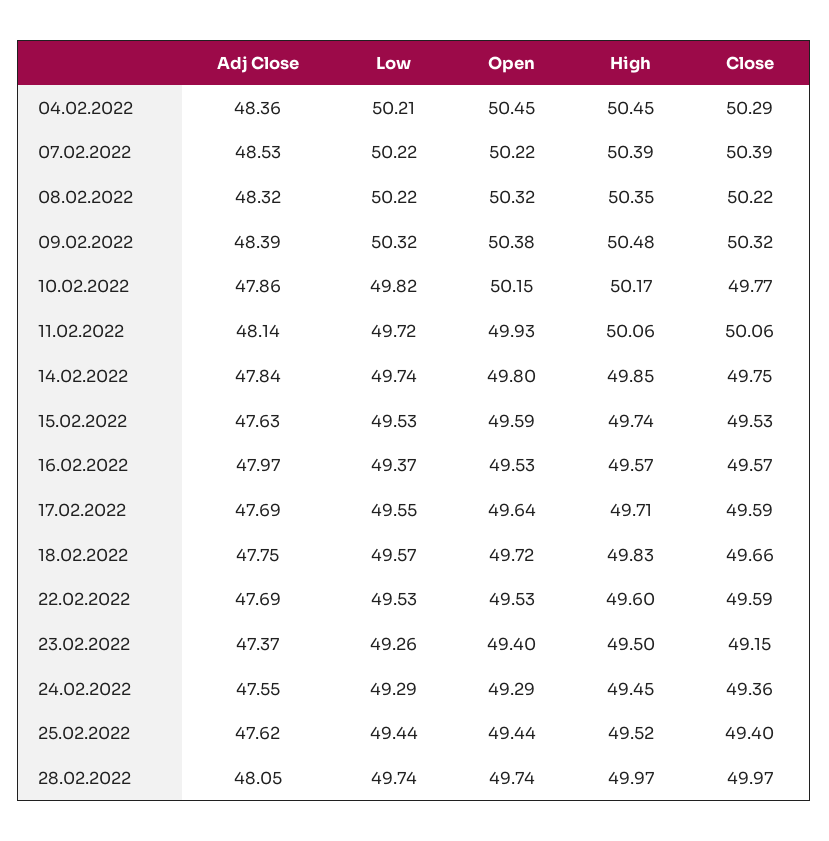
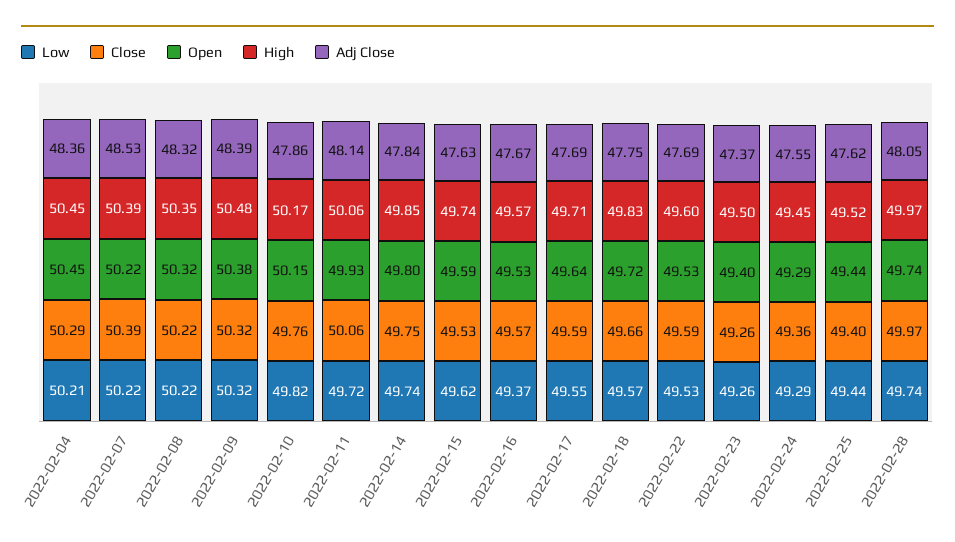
  {
    "Adj Close": {
      "04.02.2022": 48.36,
      "07.02.2022": 48.53,
      "08.02.2022": 48.32,
      "09.02.2022": 48.39,
      "10.02.2022": 47.86,
      "11.02.2022": 48.14,
      "14.02.2022": 47.84,
      "15.02.2022": 47.63,
-     "16.02.2022": 47.97,
+     "16.02.2022": 47.67,
      "17.02.2022": 47.69,
      "18.02.2022": 47.75,
      "22.02.2022": 47.69,
      "23.02.2022": 47.37,
      "24.02.2022": 47.55,
      "25.02.2022": 47.62,
      "28.02.2022": 48.05
    },
    "Low": {
      "04.02.2022": 50.21,
      "07.02.2022": 50.22,
      "08.02.2022": 50.22,
      "09.02.2022": 50.32,
      "10.02.2022": 49.82,
      "11.02.2022": 49.72,
      "14.02.2022": 49.74,
-     "15.02.2022": 49.53,
+     "15.02.2022": 49.62,
      "16.02.2022": 49.37,
      "17.02.2022": 49.55,
      "18.02.2022": 49.57,
      "22.02.2022": 49.53,
      "23.02.2022": 49.26,
      "24.02.2022": 49.29,
      "25.02.2022": 49.44,
      "28.02.2022": 49.74
    },
    "Open": {
      "04.02.2022": 50.45,
      "07.02.2022": 50.22,
      "08.02.2022": 50.32,
      "09.02.2022": 50.38,
      "10.02.2022": 50.15,
      "11.02.2022": 49.93,
      "14.02.2022": 49.8,
      "15.02.2022": 49.59,
      "16.02.2022": 49.53,
      "17.02.2022": 49.64,
      "18.02.2022": 49.72,
      "22.02.2022": 49.53,
      "23.02.2022": 49.4,
      "24.02.2022": 49.29,
      "25.02.2022": 49.44,
      "28.02.2022": 49.74
    },
    "High": {
      "04.02.2022": 50.45,
      "07.02.2022": 50.39,
      "08.02.2022": 50.35,
      "09.02.2022": 50.48,
      "10.02.2022": 50.17,
      "11.02.2022": 50.06,
      "14.02.2022": 49.85,
      "15.02.2022": 49.74,
      "16.02.2022": 49.57,
      "17.02.2022": 49.71,
      "18.02.2022": 49.83,
      "22.02.2022": 49.6,
      "23.02.2022": 49.5,
      "24.02.2022": 49.45,
      "25.02.2022": 49.52,
      "28.02.2022": 49.97
    },
    "Close": {
      "04.02.2022": 50.29,
      "07.02.2022": 50.39,
      "08.02.2022": 50.22,
      "09.02.2022": 50.32,
-     "10.02.2022": 49.77,
+     "10.02.2022": 49.76,
      "11.02.2022": 50.06,
      "14.02.2022": 49.75,
      "15.02.2022": 49.53,
      "16.02.2022": 49.57,
      "17.02.2022": 49.59,
      "18.02.2022": 49.66,
      "22.02.2022": 49.59,
-     "23.02.2022": 49.15,
+     "23.02.2022": 49.26,
      "24.02.2022": 49.36,
      "25.02.2022": 49.4,
      "28.02.2022": 49.97
    }
  }

